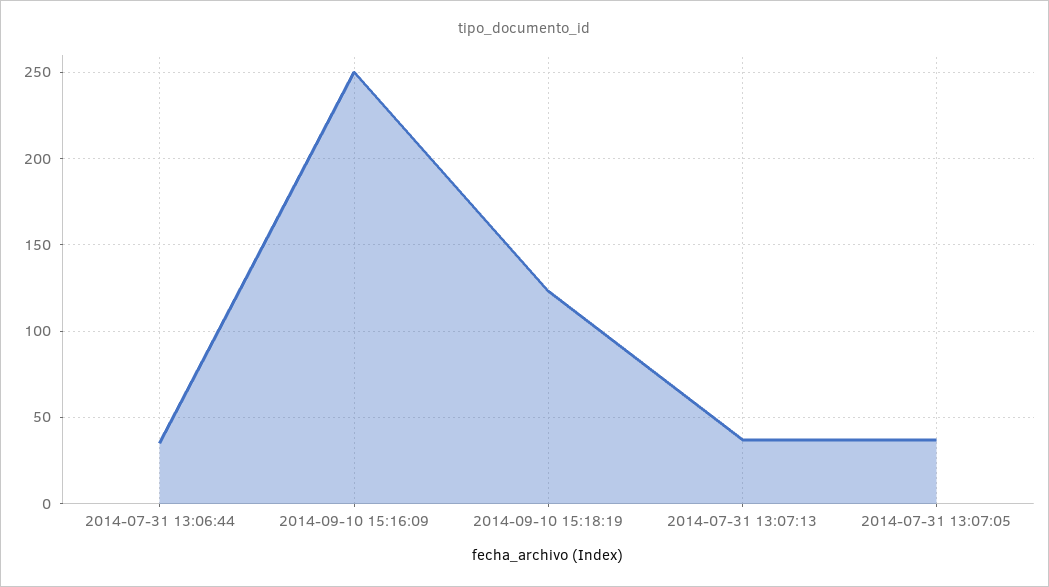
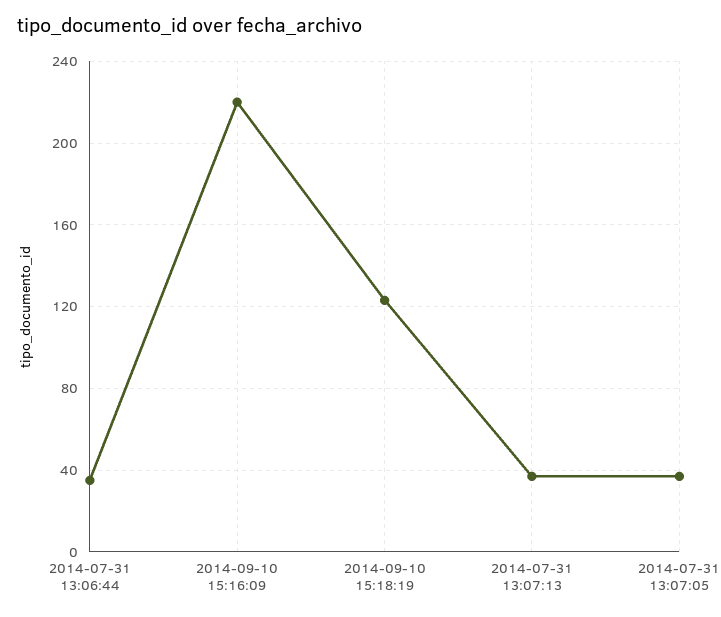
  {
    "2014-07-31 13:06:44": 35,
-   "2014-09-10 15:16:09": 250,
+   "2014-09-10 15:16:09": 220,
    "2014-09-10 15:18:19": 125,
    "2014-07-31 13:07:13": 35,
    "2014-07-31 13:07:05": 35
  }

